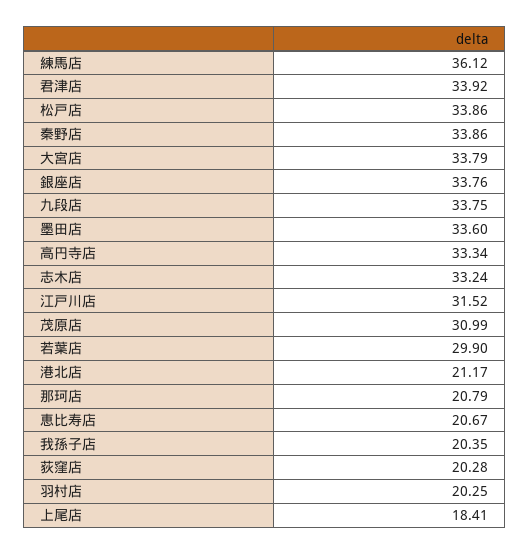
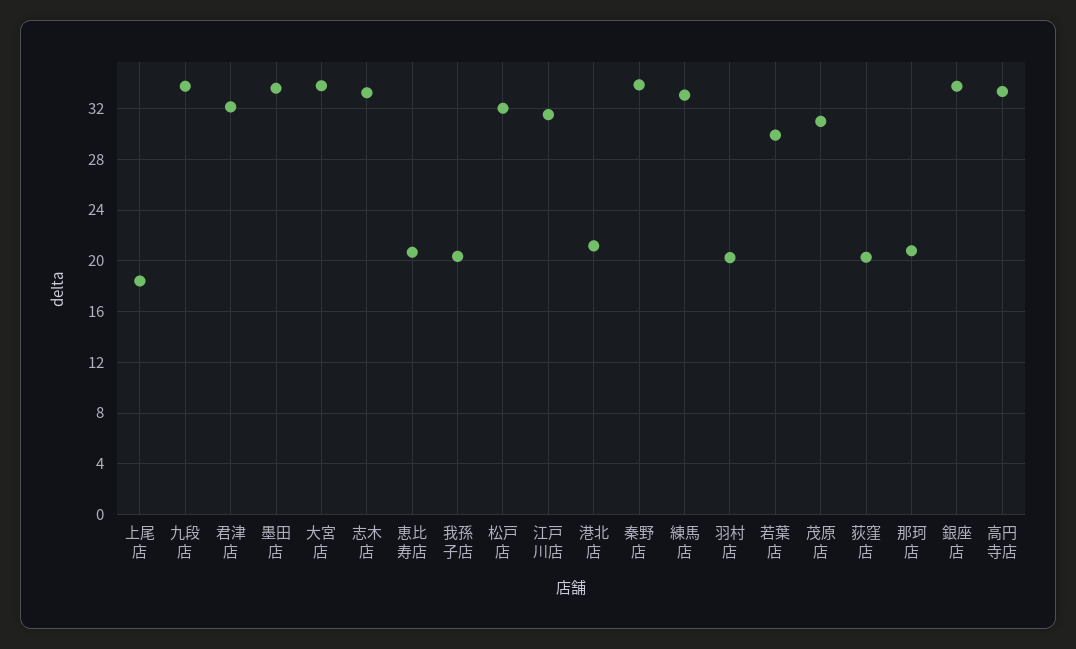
  {
-   "練馬店": 36.12,
+   "練馬店": 33,
-   "君津店": 33.92,
+   "君津店": 32,
-   "松戸店": 33.86,
+   "松戸店": 32,
    "秦野店": 33.86,
    "大宮店": 33.79,
    "銀座店": 33.76,
    "九段店": 33.75,
    "墨田店": 33.6,
    "高円寺店": 33.34,
    "志木店": 33.24,
    "江戸川店": 31.52,
    "茂原店": 30.99,
    "若葉店": 29.9,
    "港北店": 21.17,
    "那珂店": 20.79,
    "恵比寿店": 20.67,
    "我孫子店": 20.35,
    "荻窪店": 20.28,
    "羽村店": 20.25,
    "上尾店": 18.41
  }

